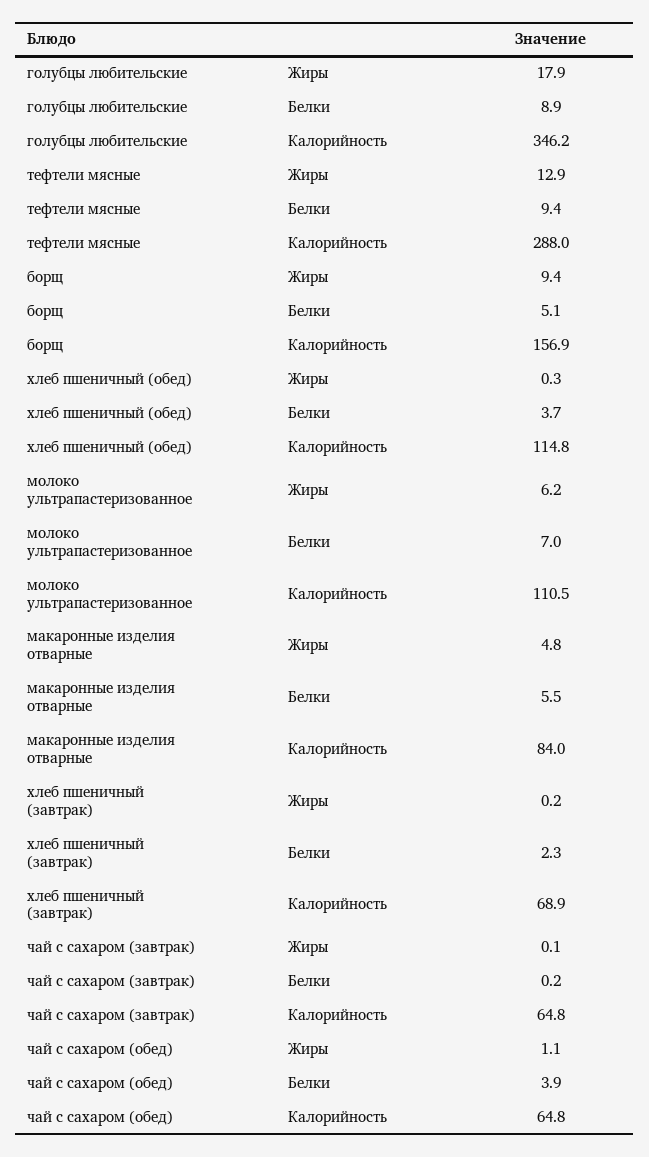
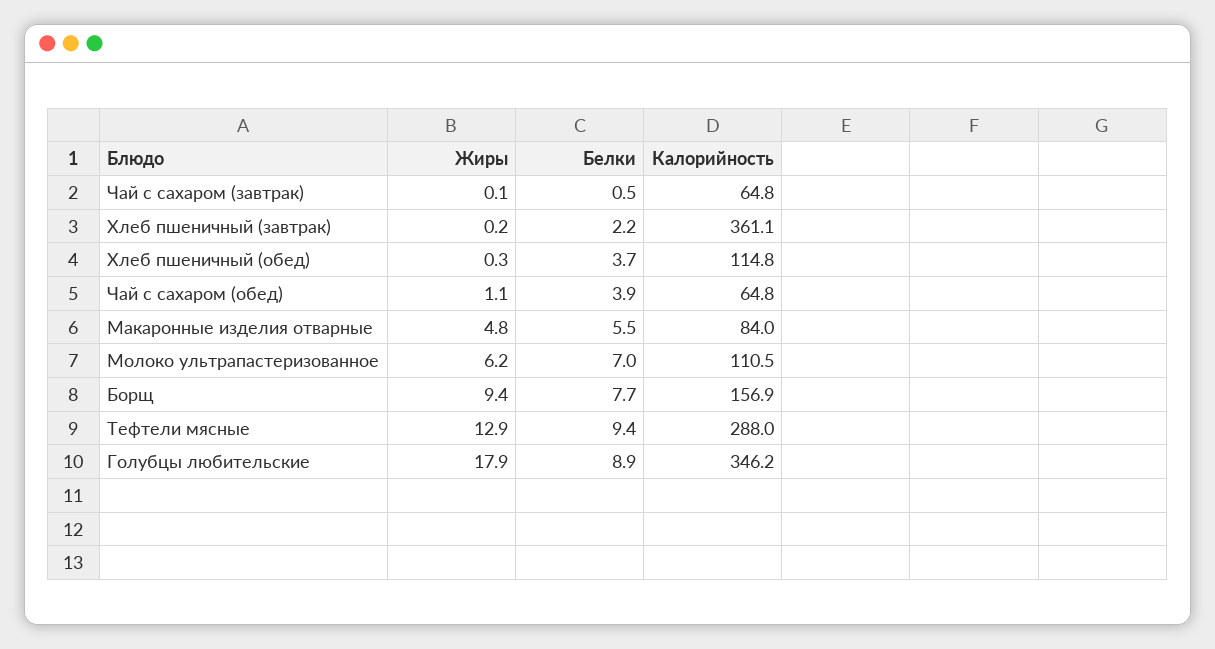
  {
    "голубцы любительские": {
      "Жиры": 17.9,
      "Белки": 8.9,
      "Калорийность": 346.2
    },
    "тефтели мясные": {
      "Жиры": 12.9,
      "Белки": 9.4,
      "Калорийность": 288
    },
    "борщ": {
      "Жиры": 9.4,
-     "Белки": 5.1,
+     "Белки": 7.7,
      "Калорийность": 156.9
    },
    "хлеб пшеничный (обед)": {
      "Жиры": 0.3,
      "Белки": 3.7,
      "Калорийность": 114.8
    },
    "молоко ультрапастеризованное": {
      "Жиры": 6.2,
      "Белки": 7,
      "Калорийность": 110.5
    },
    "макаронные изделия отварные": {
      "Жиры": 4.8,
      "Белки": 5.5,
      "Калорийность": 84
    },
    "хлеб пшеничный (завтрак)": {
      "Жиры": 0.2,
-     "Белки": 2.3,
+     "Белки": 2.2,
-     "Калорийность": 68.9
+     "Калорийность": 361.1
    },
    "чай с сахаром (завтрак)": {
      "Жиры": 0.1,
-     "Белки": 0.2,
+     "Белки": 0.5,
      "Калорийность": 64.8
    },
    "чай с сахаром (обед)": {
      "Жиры": 1.1,
      "Белки": 3.9,
      "Калорийность": 64.8
    }
  }

